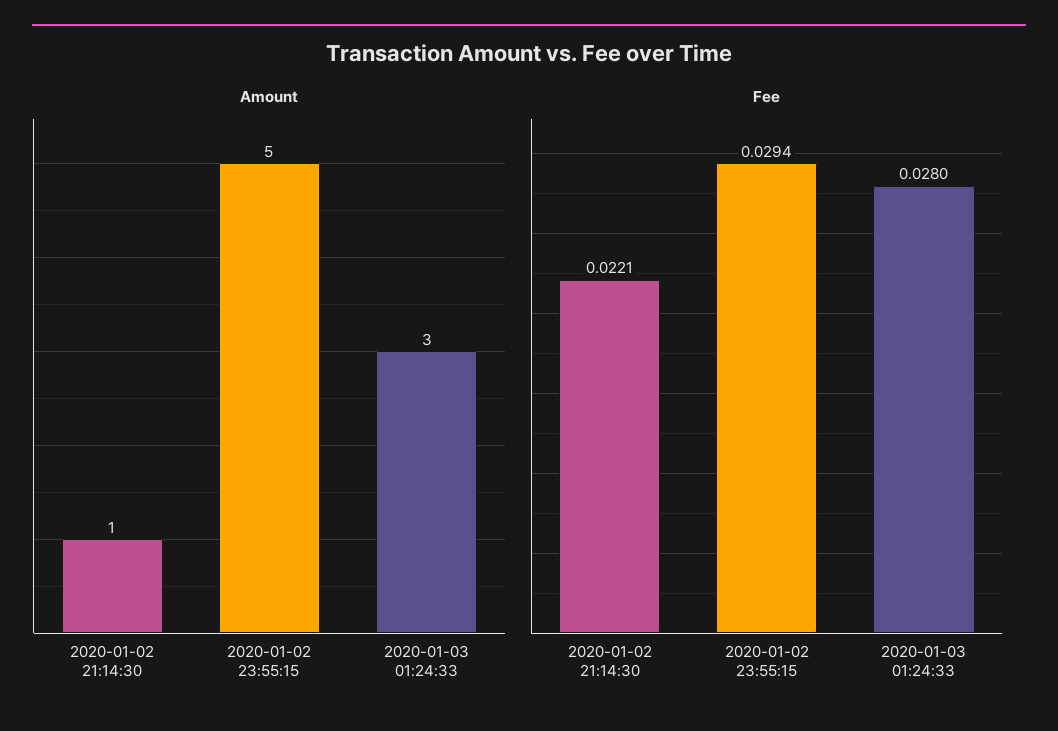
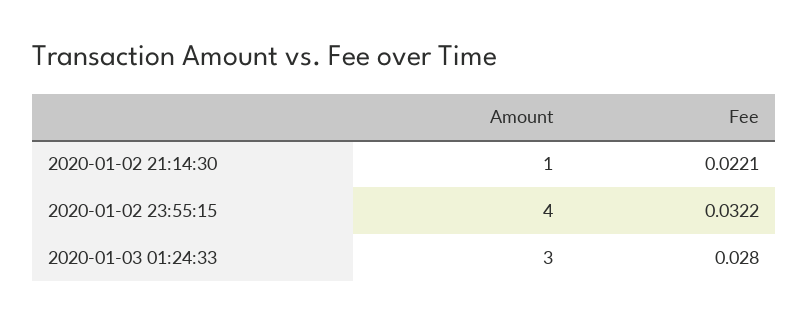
  {
    "Amount": {
      "2020-01-02 21:14:30": 1,
-     "2020-01-02 23:55:15": 5,
+     "2020-01-02 23:55:15": 4,
      "2020-01-03 01:24:33": 3
    },
    "Fee": {
      "2020-01-02 21:14:30": 0.0221,
-     "2020-01-02 23:55:15": 0.0294,
+     "2020-01-02 23:55:15": 0.0322,
      "2020-01-03 01:24:33": 0.028
    }
  }

